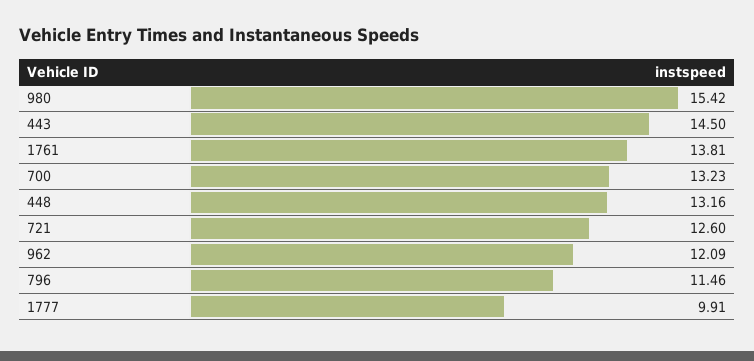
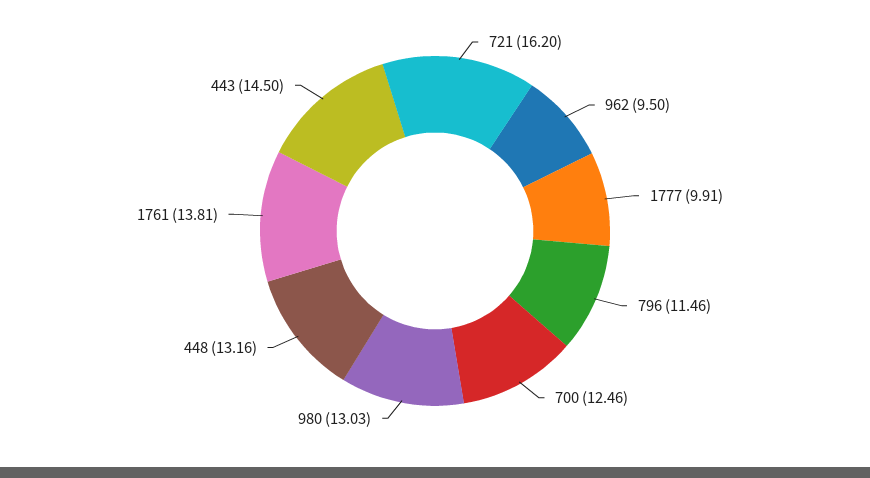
  {
-   "980": 15.42,
+   "980": 13.03,
    "443": 14.5,
    "1761": 13.81,
-   "700": 13.23,
+   "700": 12.46,
    "448": 13.16,
-   "721": 12.6,
+   "721": 16.2,
-   "962": 12.09,
+   "962": 9.5,
    "796": 11.46,
    "1777": 9.91
  }

